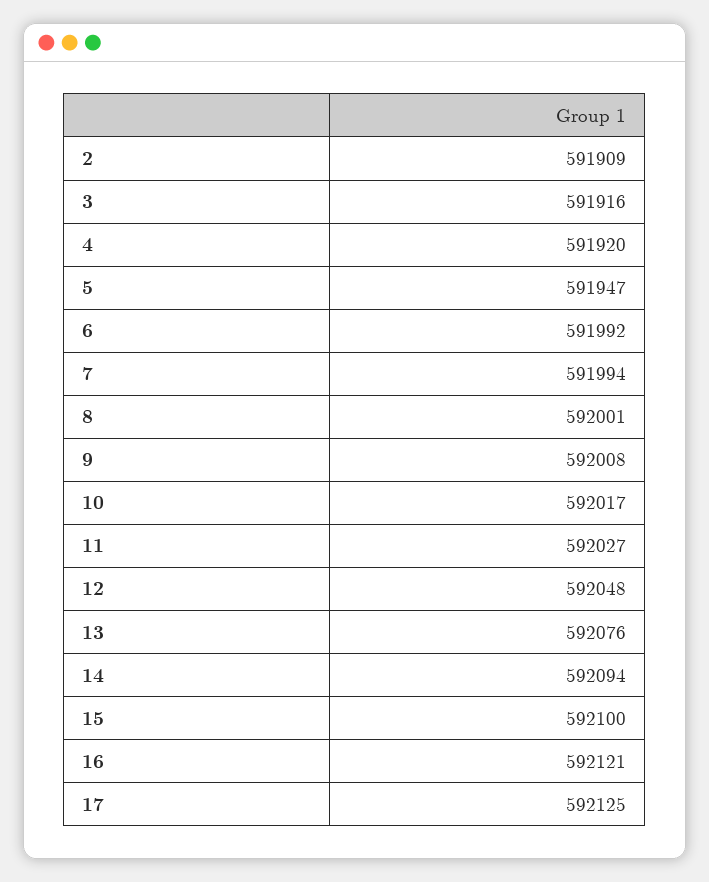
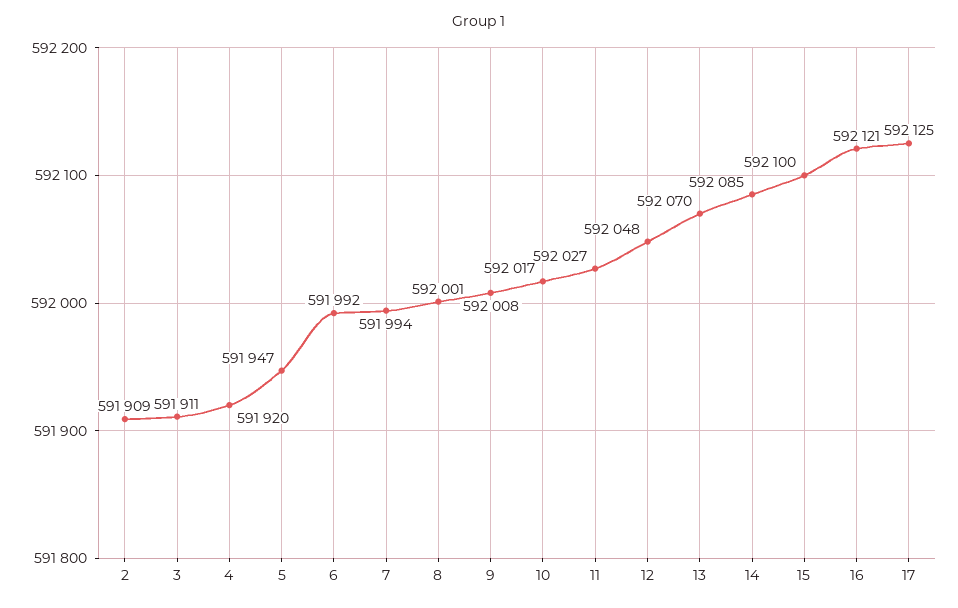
  {
    "2": 591909,
-   "3": 591916,
+   "3": 591911,
    "4": 591920,
    "5": 591947,
    "6": 591992,
    "7": 591994,
    "8": 592001,
    "9": 592008,
    "10": 592017,
    "11": 592027,
    "12": 592048,
-   "13": 592076,
+   "13": 592070,
-   "14": 592094,
+   "14": 592085,
    "15": 592100,
    "16": 592121,
    "17": 592125
  }

